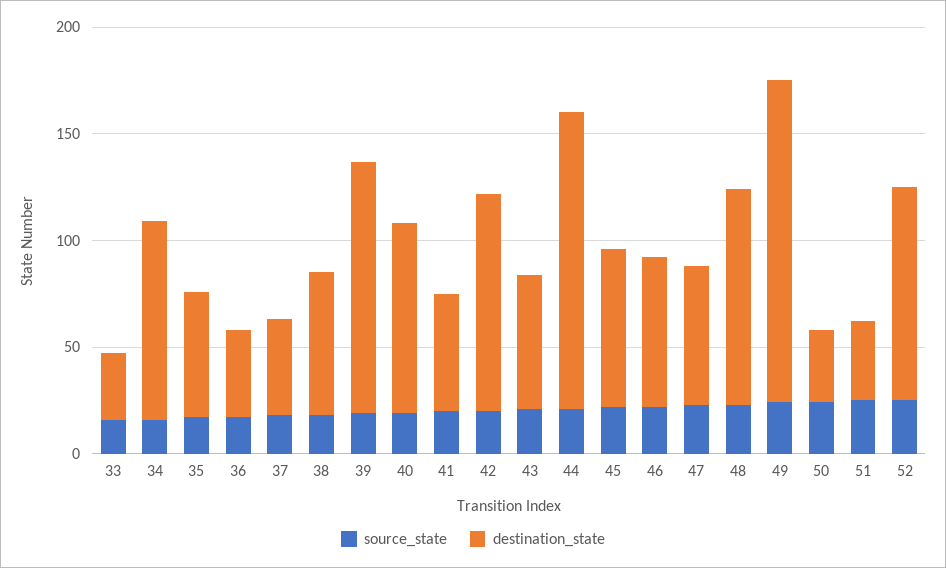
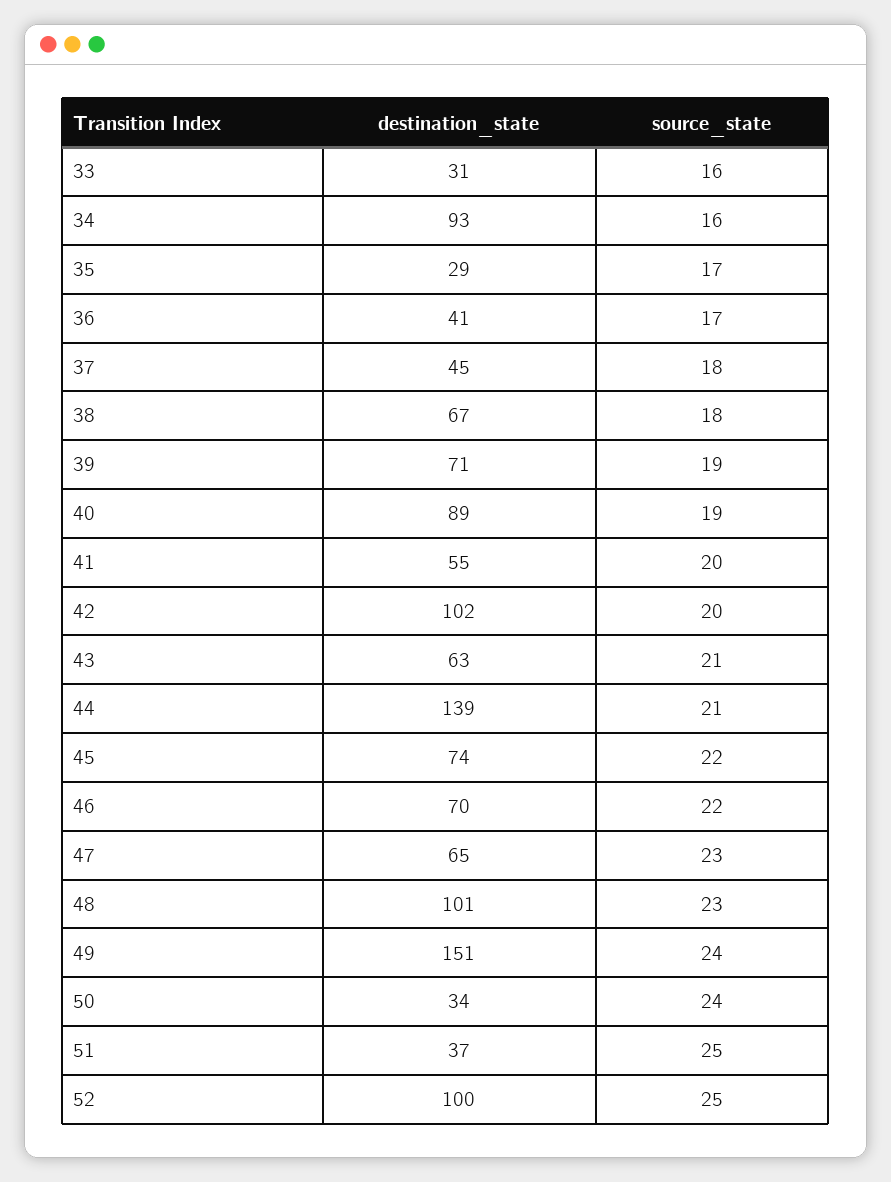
  {
    "source_state": {
      "33": 16,
      "34": 16,
      "35": 17,
      "36": 17,
      "37": 18,
      "38": 18,
      "39": 19,
      "40": 19,
      "41": 20,
      "42": 20,
      "43": 21,
      "44": 21,
      "45": 22,
      "46": 22,
      "47": 23,
      "48": 23,
      "49": 24,
      "50": 24,
      "51": 25,
      "52": 25
    },
    "destination_state": {
      "33": 31,
      "34": 93,
-     "35": 60,
+     "35": 29,
      "36": 41,
      "37": 45,
      "38": 67,
-     "39": 120,
+     "39": 71,
      "40": 89,
      "41": 55,
      "42": 102,
      "43": 63,
      "44": 139,
      "45": 74,
      "46": 70,
      "47": 65,
      "48": 101,
      "49": 151,
      "50": 34,
      "51": 37,
      "52": 100
    }
  }

